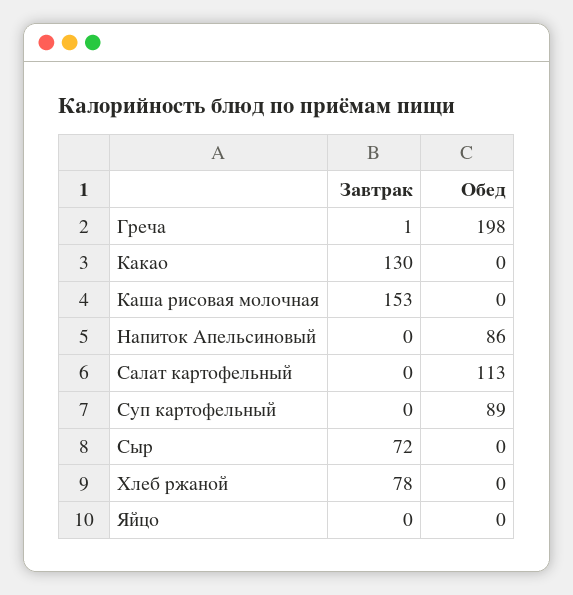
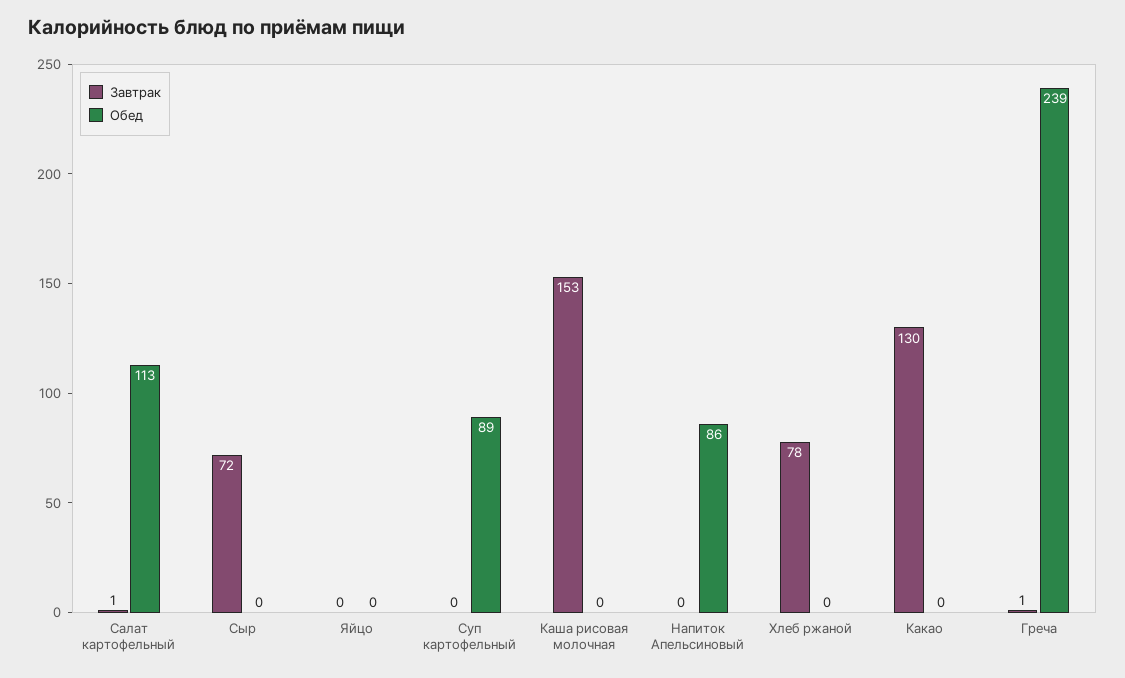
  {
    "Завтрак": {
      "Греча": 1,
      "Какао": 130,
      "Каша рисовая молочная": 153,
      "Напиток Апельсиновый": 0,
-     "Салат картофельный": 0,
+     "Салат картофельный": 1,
      "Суп картофельный": 0,
      "Сыр": 72,
      "Хлеб ржаной": 78,
      "Яйцо": 0
    },
    "Обед": {
-     "Греча": 198,
+     "Греча": 239,
      "Какао": 0,
      "Каша рисовая молочная": 0,
      "Напиток Апельсиновый": 86,
      "Салат картофельный": 113,
      "Суп картофельный": 89,
      "Сыр": 0,
      "Хлеб ржаной": 0,
      "Яйцо": 0
    }
  }

